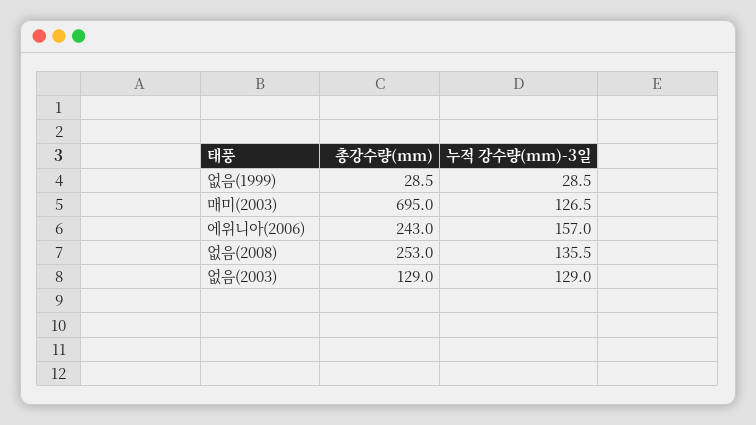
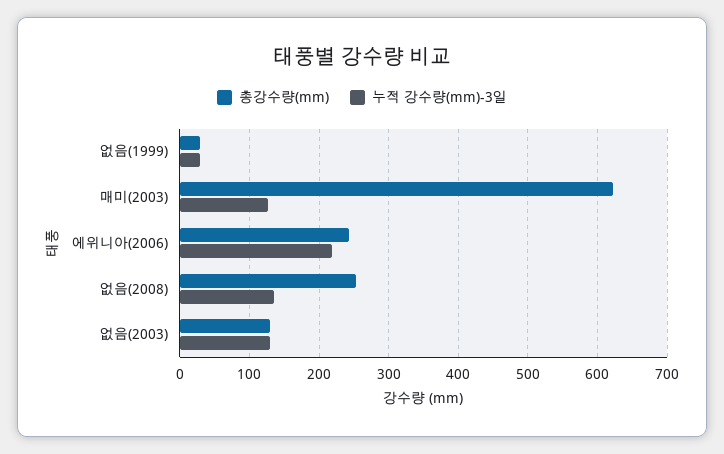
  {
    "총강수량(mm)": {
      "없음(1999)": 28.5,
-     "매미(2003)": 695,
+     "매미(2003)": 620,
      "에위니아(2006)": 243,
      "없음(2008)": 253,
      "없음(2003)": 129
    },
    "누적 강수량(mm)-3일": {
      "없음(1999)": 28.5,
      "매미(2003)": 126.5,
-     "에위니아(2006)": 157,
+     "에위니아(2006)": 220,
      "없음(2008)": 135.5,
      "없음(2003)": 129
    }
  }

